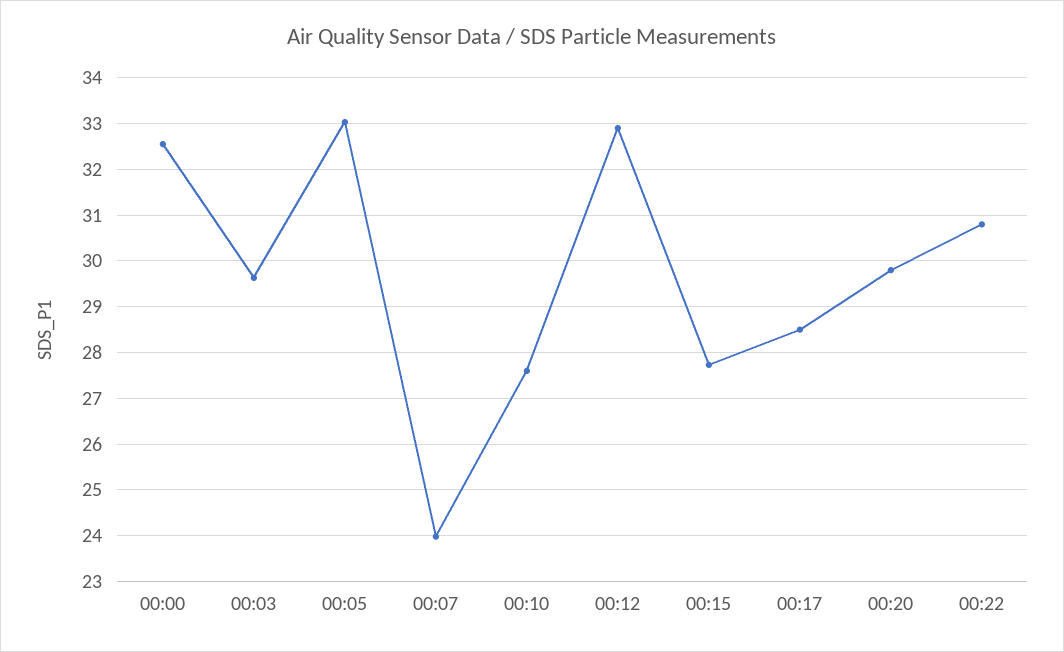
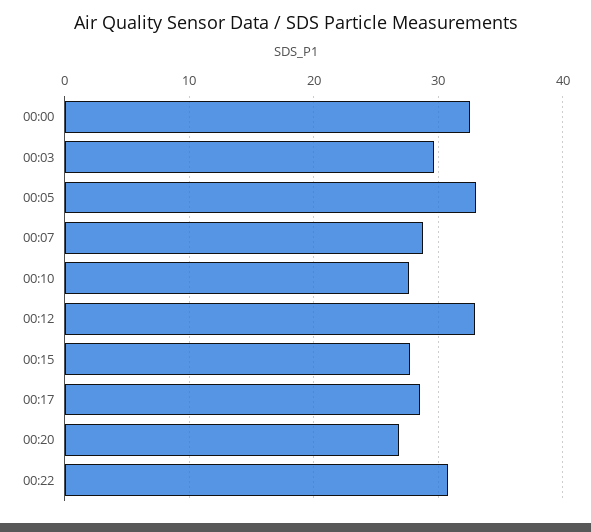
  {
    "00:00": 32.6,
    "00:03": 29.6,
    "00:05": 33,
-   "00:07": 24,
+   "00:07": 29,
    "00:10": 27.6,
    "00:12": 33,
    "00:15": 27.8,
    "00:17": 28.6,
-   "00:20": 29.8,
+   "00:20": 27,
    "00:22": 30.8
  }

